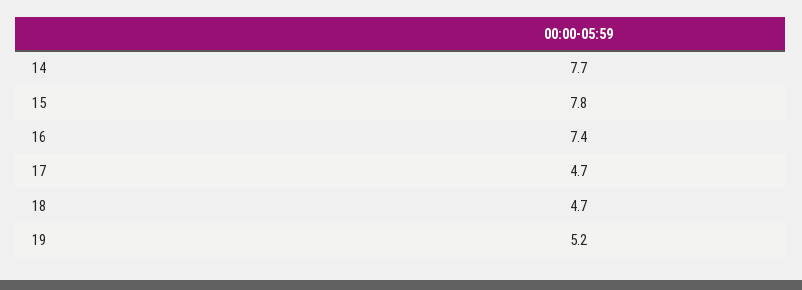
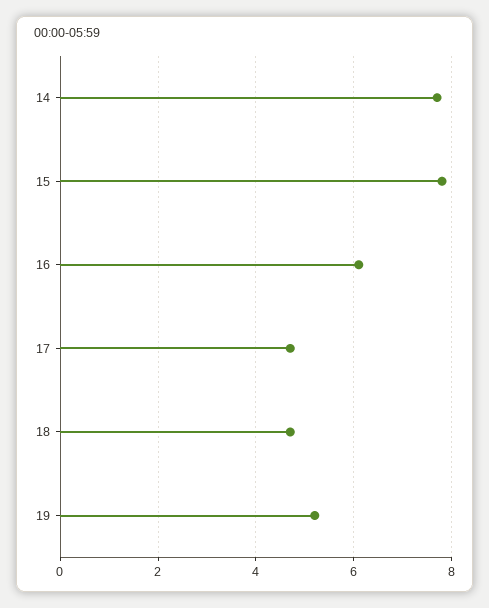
  {
    "14": 7.7,
    "15": 7.8,
-   "16": 7.4,
+   "16": 6,
    "17": 4.7,
    "18": 4.7,
    "19": 5.2
  }

